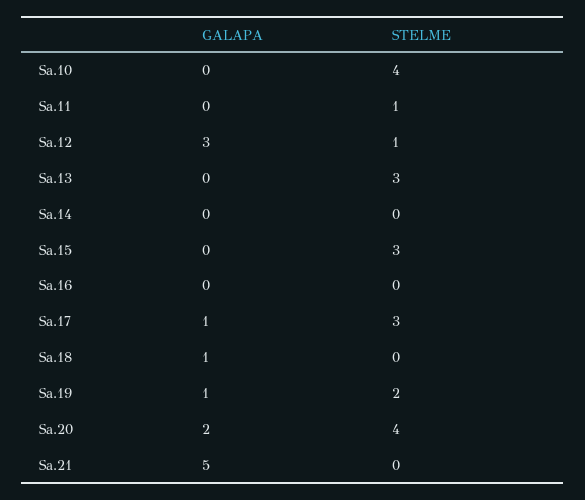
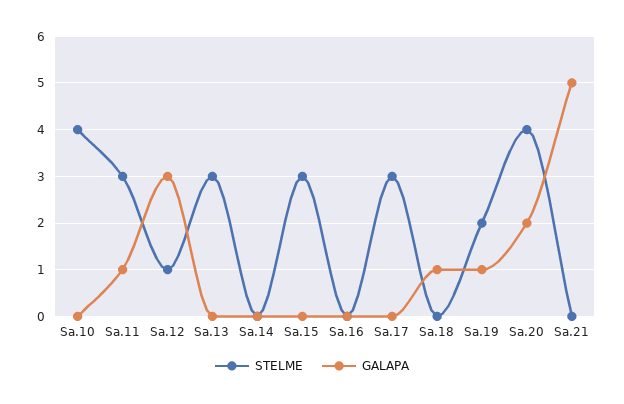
  {
    "GALAPA": {
      "Sa.10": 0,
-     "Sa.11": 0,
+     "Sa.11": 1,
      "Sa.12": 3,
      "Sa.13": 0,
      "Sa.14": 0,
      "Sa.15": 0,
      "Sa.16": 0,
-     "Sa.17": 1,
+     "Sa.17": 0,
      "Sa.18": 1,
      "Sa.19": 1,
      "Sa.20": 2,
      "Sa.21": 5
    },
    "STELME": {
      "Sa.10": 4,
-     "Sa.11": 1,
+     "Sa.11": 3,
      "Sa.12": 1,
      "Sa.13": 3,
      "Sa.14": 0,
      "Sa.15": 3,
      "Sa.16": 0,
      "Sa.17": 3,
      "Sa.18": 0,
      "Sa.19": 2,
      "Sa.20": 4,
      "Sa.21": 0
    }
  }

